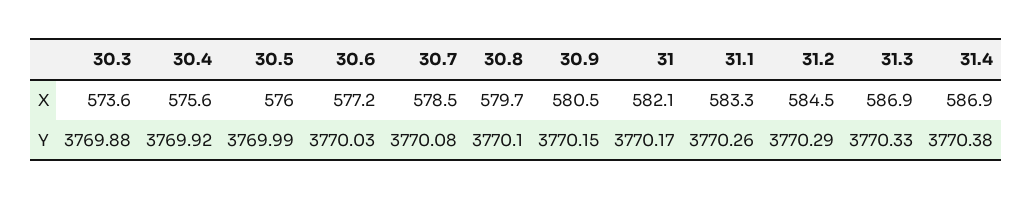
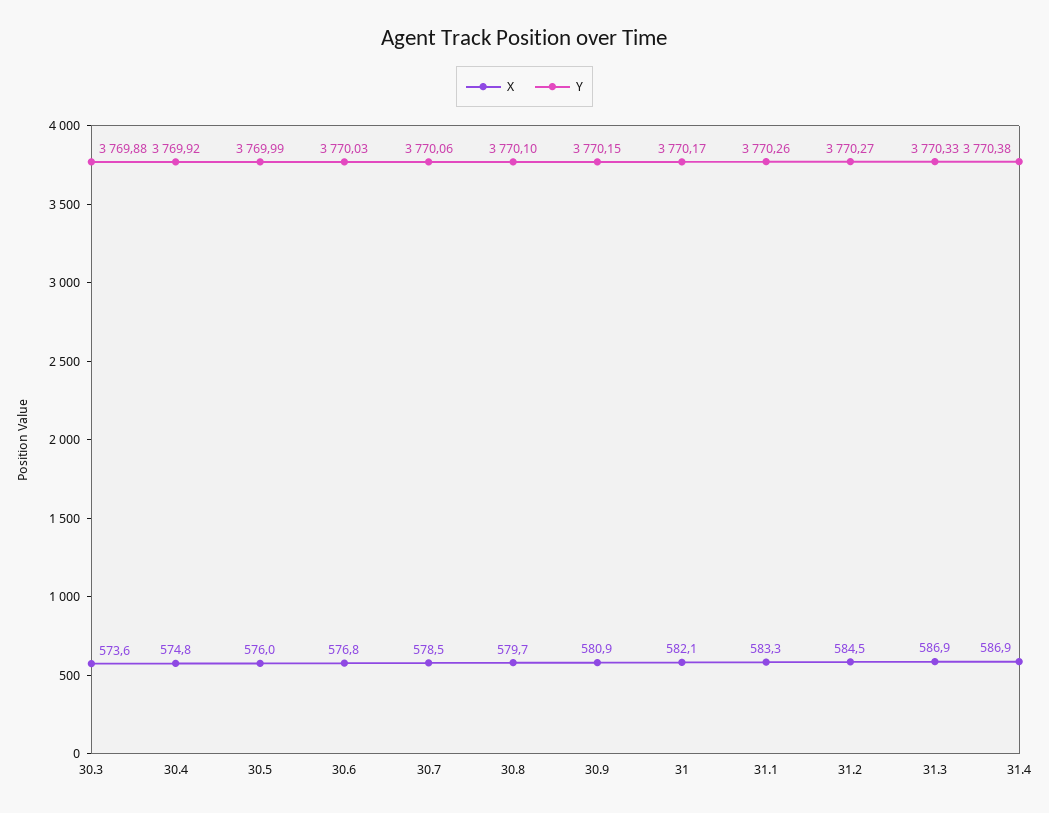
  {
    "X": {
      "30.3": 573.6,
-     "30.4": 575.6,
+     "30.4": 574.8,
      "30.5": 576,
-     "30.6": 577.2,
+     "30.6": 576.8,
      "30.7": 578.5,
      "30.8": 579.7,
-     "30.9": 580.5,
+     "30.9": 580.9,
      "31": 582.1,
      "31.1": 583.3,
      "31.2": 584.5,
      "31.3": 586.9,
      "31.4": 586.9
    },
    "Y": {
      "30.3": 3769.88,
      "30.4": 3769.92,
      "30.5": 3769.99,
      "30.6": 3770.03,
-     "30.7": 3770.08,
+     "30.7": 3770.06,
      "30.8": 3770.1,
      "30.9": 3770.15,
      "31": 3770.17,
      "31.1": 3770.26,
-     "31.2": 3770.29,
+     "31.2": 3770.27,
      "31.3": 3770.33,
      "31.4": 3770.38
    }
  }

